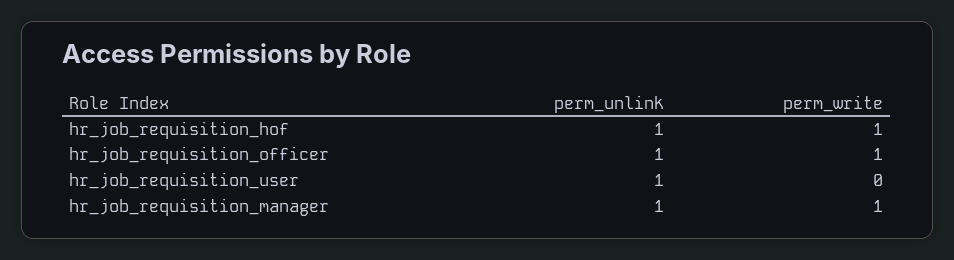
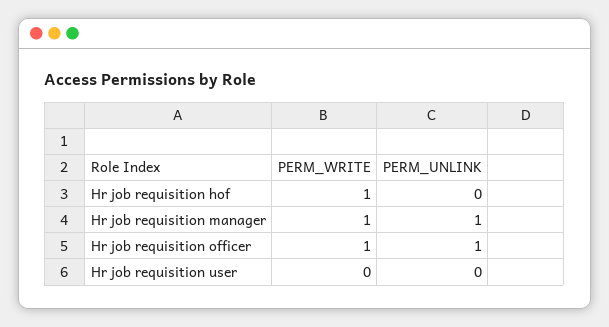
  {
    "perm_unlink": {
-     "hr_job_requisition_hof": 1,
+     "hr_job_requisition_hof": 0,
      "hr_job_requisition_officer": 1,
-     "hr_job_requisition_user": 1,
+     "hr_job_requisition_user": 0,
      "hr_job_requisition_manager": 1
    },
    "perm_write": {
      "hr_job_requisition_hof": 1,
      "hr_job_requisition_officer": 1,
      "hr_job_requisition_user": 0,
      "hr_job_requisition_manager": 1
    }
  }

